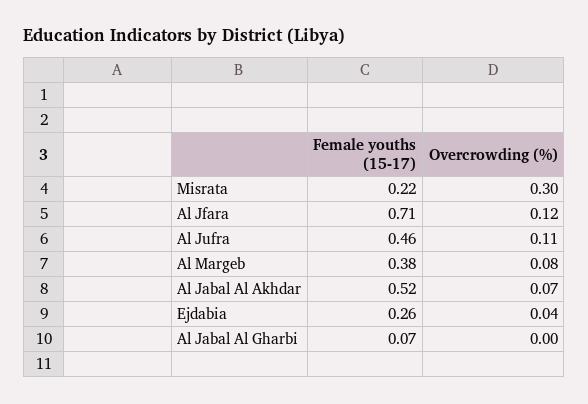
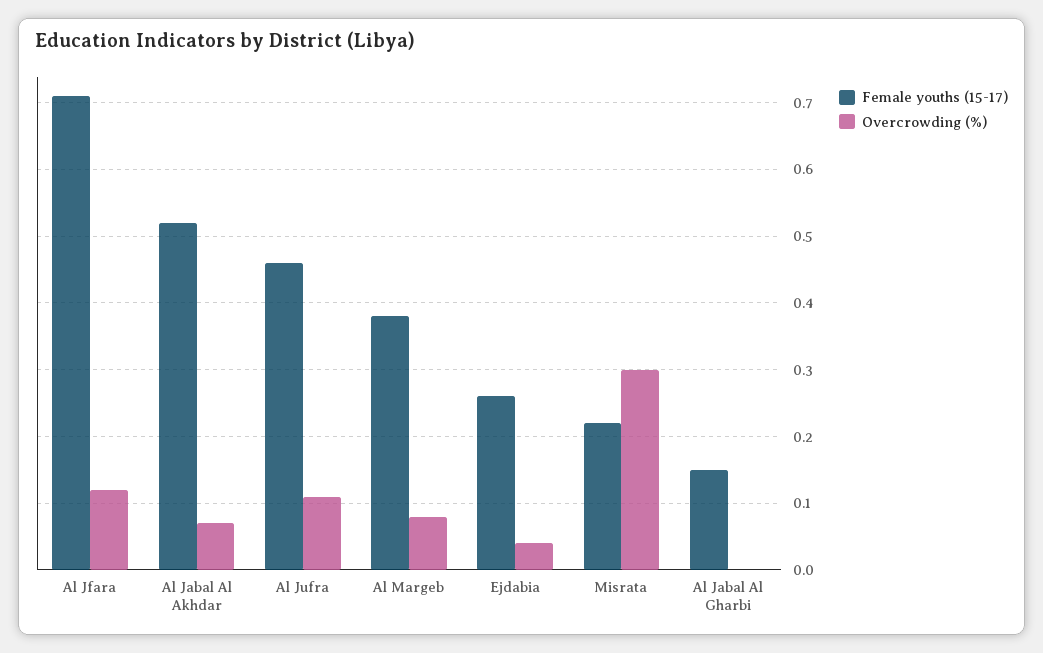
  {
    "Female youths (15-17)": {
      "Misrata": 0.22,
      "Al Jfara": 0.71,
      "Al Jufra": 0.46,
      "Al Margeb": 0.38,
      "Al Jabal Al Akhdar": 0.52,
      "Ejdabia": 0.26,
-     "Al Jabal Al Gharbi": 0.07
+     "Al Jabal Al Gharbi": 0.15
    },
    "Overcrowding (%)": {
      "Misrata": 0.3,
      "Al Jfara": 0.12,
      "Al Jufra": 0.11,
      "Al Margeb": 0.08,
      "Al Jabal Al Akhdar": 0.07,
      "Ejdabia": 0.04,
      "Al Jabal Al Gharbi": 0
    }
  }

